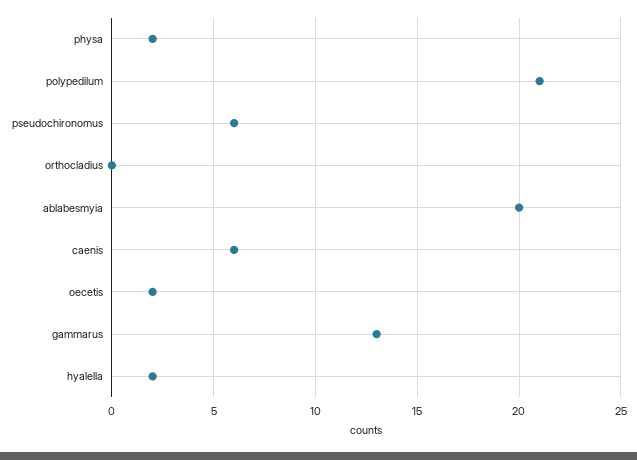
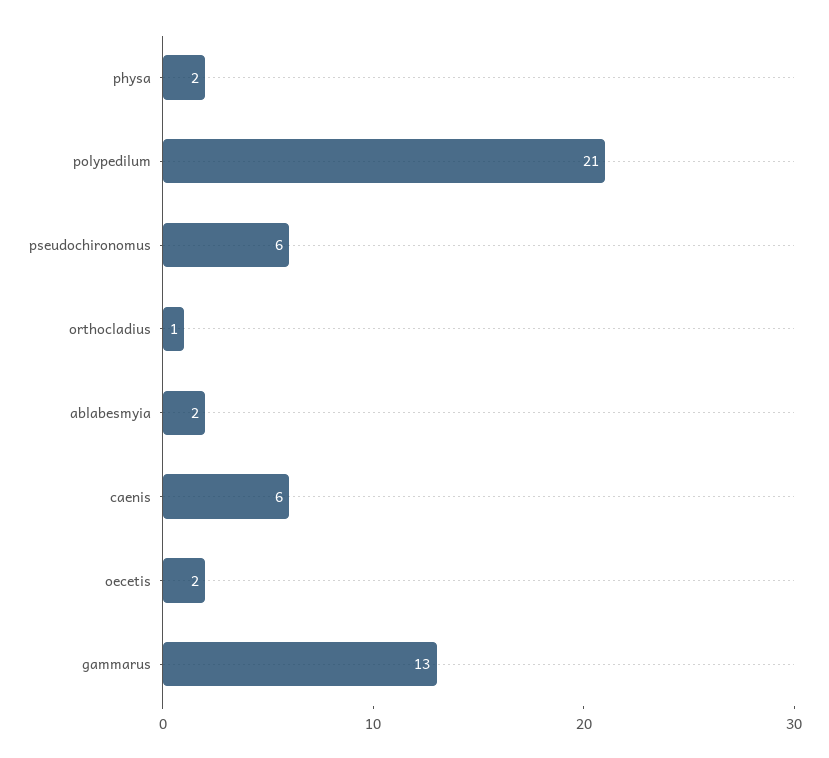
  {
    "physa": 2,
    "polypedilum": 21,
    "pseudochironomus": 6,
-   "orthocladius": 0,
+   "orthocladius": 1,
-   "ablabesmyia": 20,
+   "ablabesmyia": 2,
    "caenis": 6,
    "oecetis": 2,
-   "gammarus": 13,
+   "gammarus": 13
-   "hyalella": 2
  }

